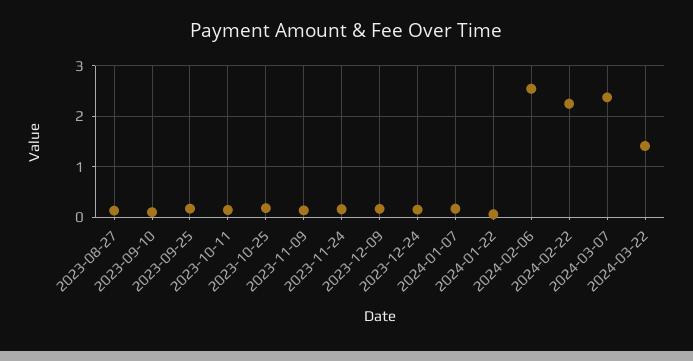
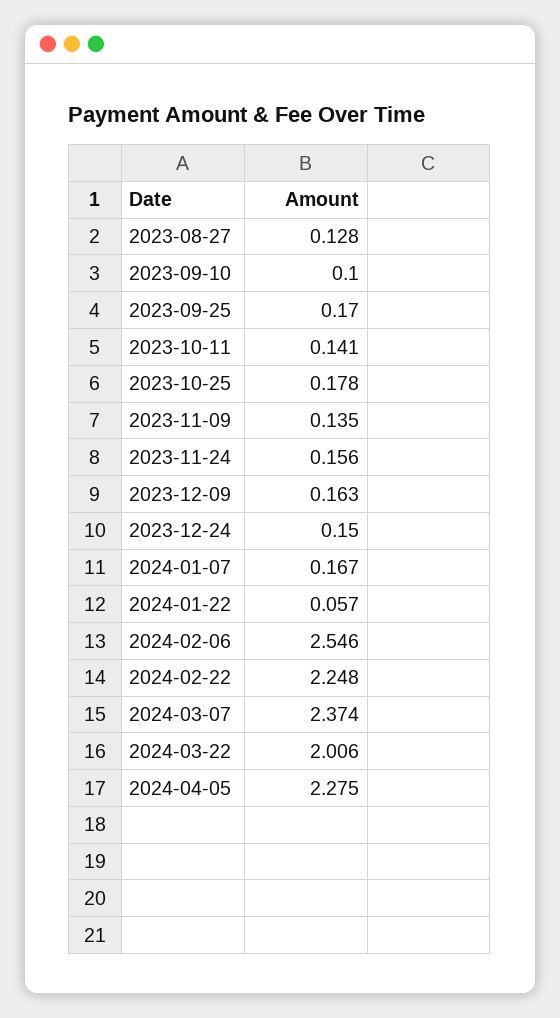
  {
    "2023-08-27": 0.128,
    "2023-09-10": 0.1,
    "2023-09-25": 0.17,
    "2023-10-11": 0.141,
    "2023-10-25": 0.178,
    "2023-11-09": 0.135,
    "2023-11-24": 0.156,
    "2023-12-09": 0.163,
    "2023-12-24": 0.15,
    "2024-01-07": 0.167,
    "2024-01-22": 0.057,
    "2024-02-06": 2.546,
    "2024-02-22": 2.248,
    "2024-03-07": 2.374,
-   "2024-03-22": 1.4
+   "2024-03-22": 2.006,
+   "2024-04-05": 2.275
  }

